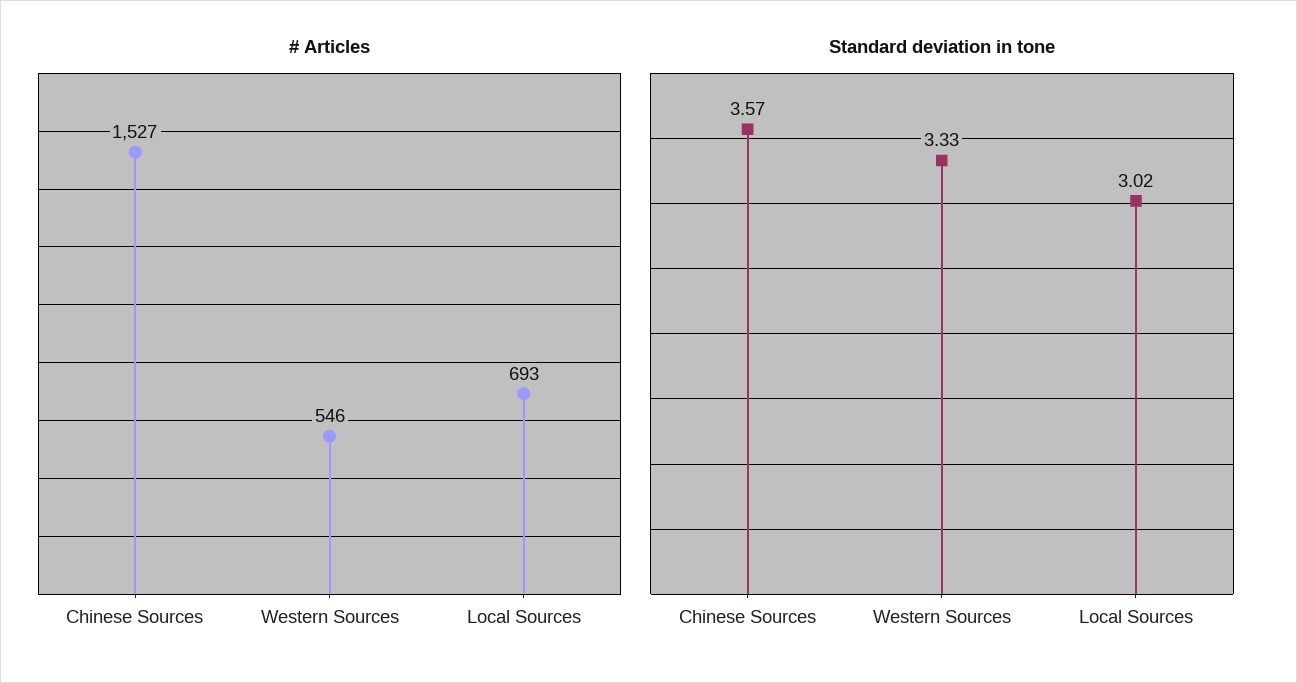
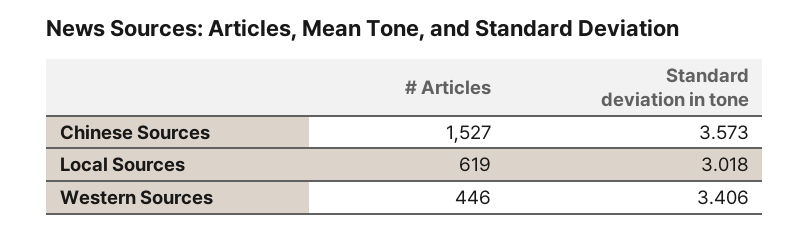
  {
    "# Articles": {
      "Chinese Sources": 1527,
-     "Western Sources": 546,
+     "Western Sources": 446,
-     "Local Sources": 693
+     "Local Sources": 619
    },
    "Standard deviation in tone": {
      "Chinese Sources": 3.573,
-     "Western Sources": 3.33,
+     "Western Sources": 3.406,
      "Local Sources": 3.018
    }
  }

